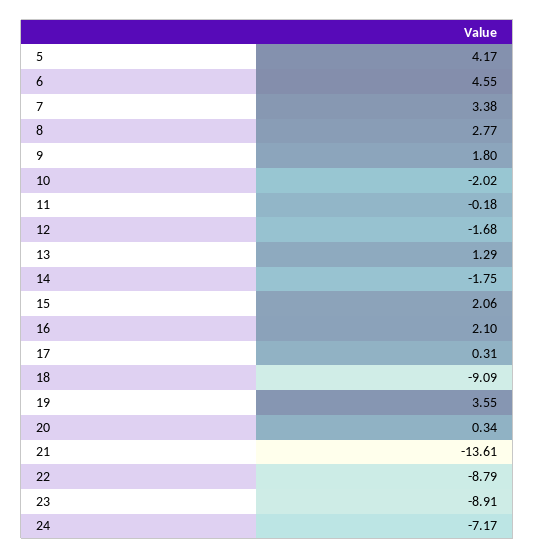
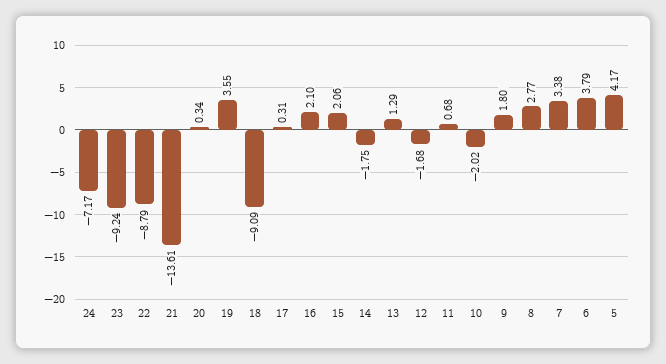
  {
    "5": 4.17,
-   "6": 4.55,
+   "6": 3.79,
    "7": 3.38,
    "8": 2.77,
    "9": 1.8,
    "10": -2.02,
-   "11": -0.18,
+   "11": 0.68,
    "12": -1.68,
    "13": 1.29,
    "14": -1.75,
    "15": 2.06,
    "16": 2.1,
    "17": 0.31,
    "18": -9.09,
    "19": 3.55,
    "20": 0.34,
    "21": -13.61,
    "22": -8.79,
-   "23": -8.91,
+   "23": -9.24,
    "24": -7.17
  }

